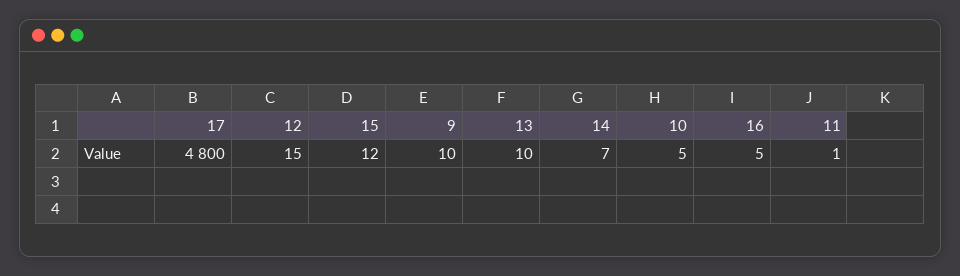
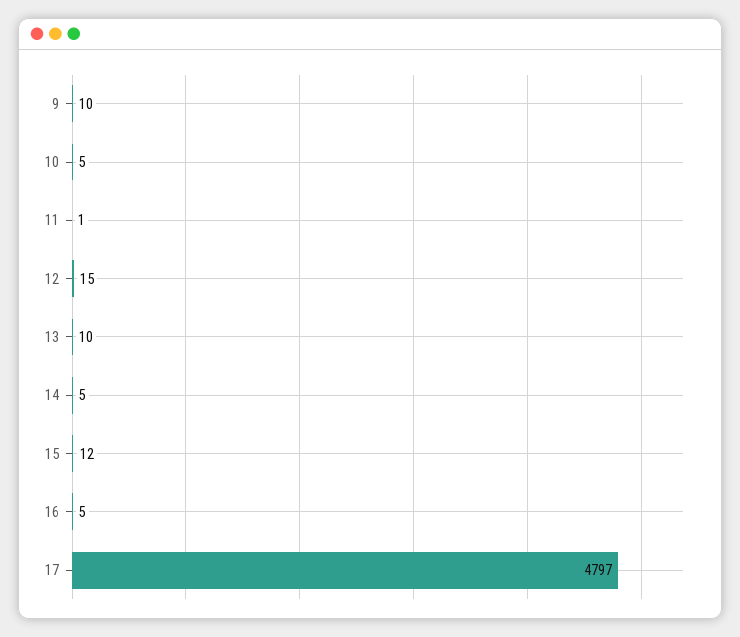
  {
-   "17": 4800,
+   "17": 4797,
    "12": 15,
    "15": 12,
    "9": 10,
    "13": 10,
-   "14": 7,
+   "14": 5,
    "10": 5,
    "16": 5,
    "11": 1
  }

